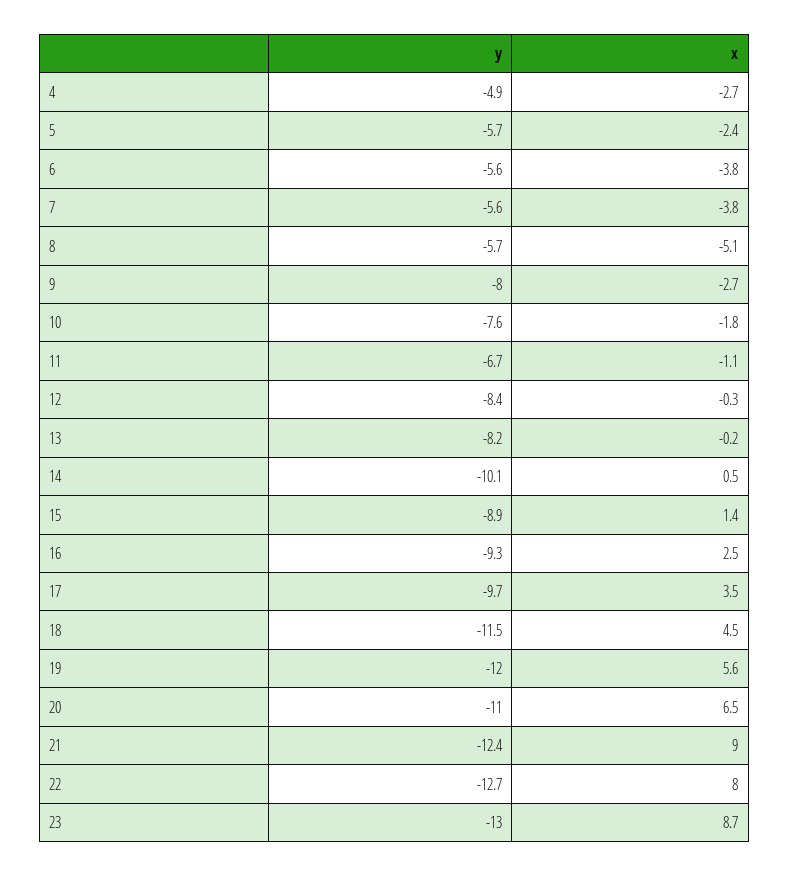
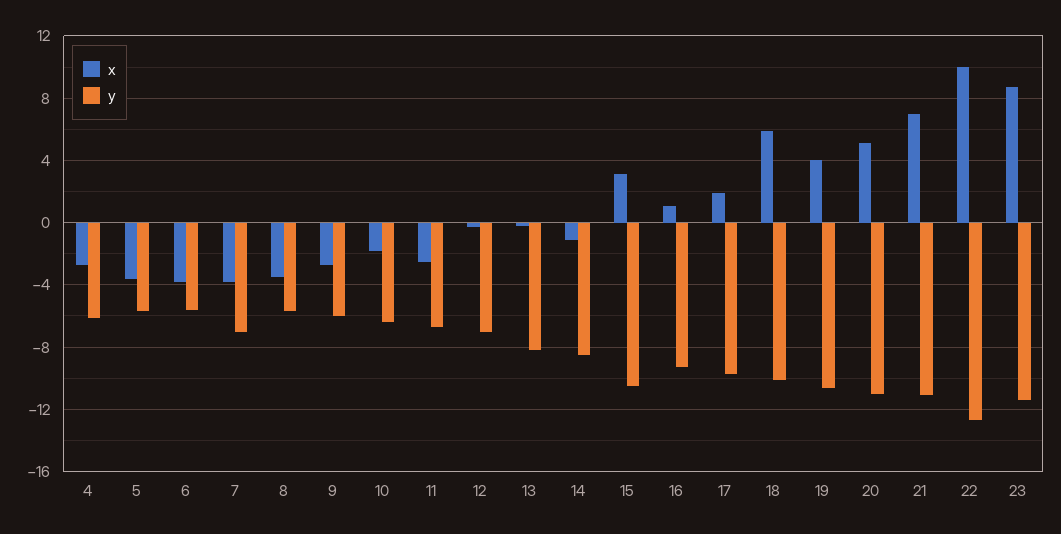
  {
    "y": {
-     "4": -4.9,
+     "4": -6,
      "5": -5.7,
      "6": -5.6,
-     "7": -5.6,
+     "7": -7,
      "8": -5.7,
-     "9": -8,
+     "9": -6,
-     "10": -7.6,
+     "10": -6.5,
      "11": -6.7,
-     "12": -8.4,
+     "12": -7,
      "13": -8.2,
-     "14": -10.1,
+     "14": -8.5,
-     "15": -8.9,
+     "15": -10.5,
      "16": -9.3,
      "17": -9.7,
-     "18": -11.5,
+     "18": -10,
-     "19": -12,
+     "19": -10.5,
      "20": -11,
-     "21": -12.4,
+     "21": -11,
      "22": -12.7,
-     "23": -13
+     "23": -11.5
    },
    "x": {
      "4": -2.7,
-     "5": -2.4,
+     "5": -3.5,
      "6": -3.8,
      "7": -3.8,
-     "8": -5.1,
+     "8": -3.5,
      "9": -2.7,
      "10": -1.8,
-     "11": -1.1,
+     "11": -2.5,
      "12": -0.3,
      "13": -0.2,
-     "14": 0.5,
+     "14": -1,
-     "15": 1.4,
+     "15": 3,
-     "16": 2.5,
+     "16": 1,
-     "17": 3.5,
+     "17": 2,
-     "18": 4.5,
+     "18": 6,
-     "19": 5.6,
+     "19": 4,
-     "20": 6.5,
+     "20": 5,
-     "21": 9,
+     "21": 7,
-     "22": 8,
+     "22": 10,
      "23": 8.7
    }
  }

